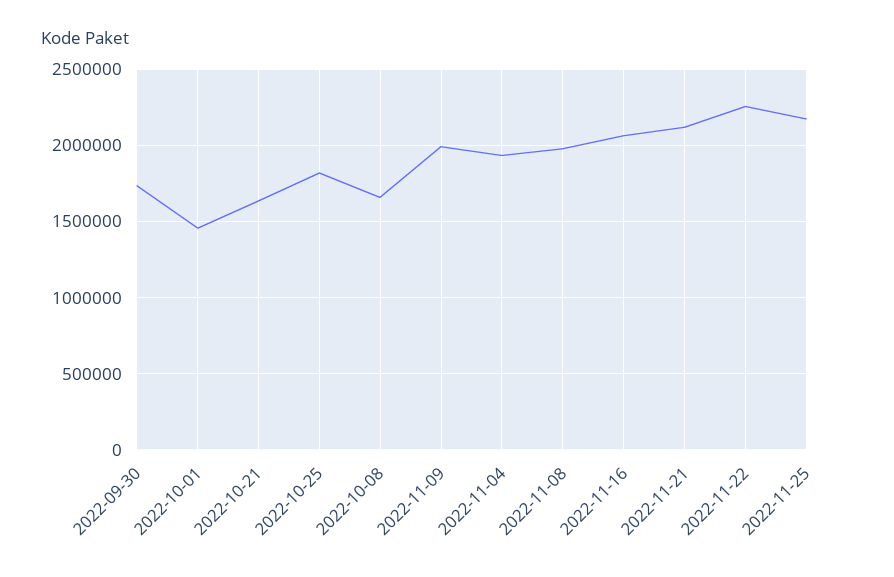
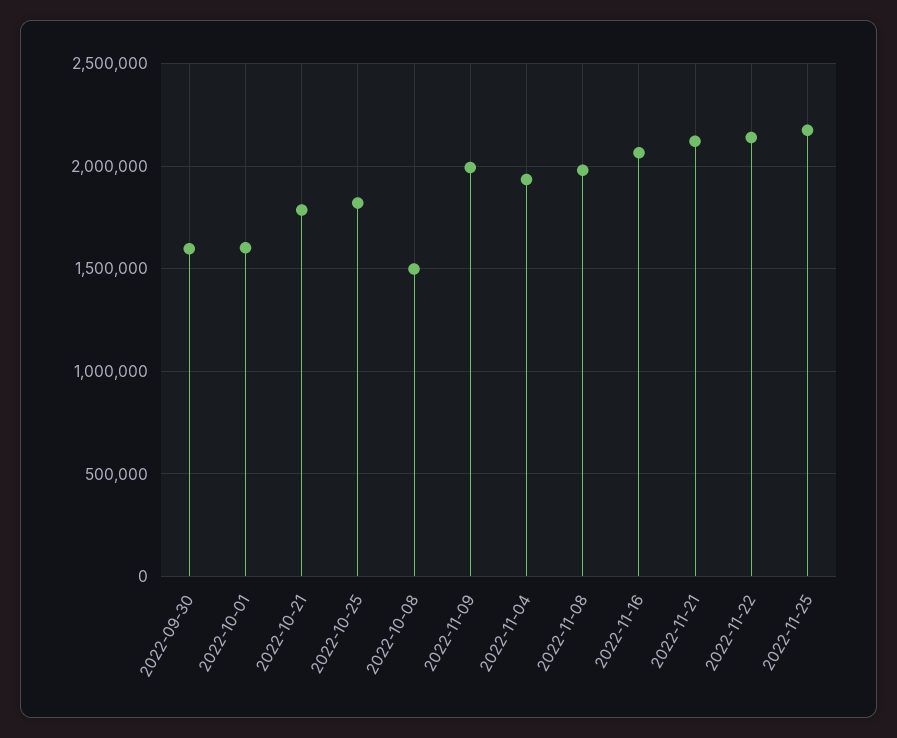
  {
-   "2022-09-30": 1750000,
+   "2022-09-30": 1600000,
-   "2022-10-01": 1450000,
+   "2022-10-01": 1600000,
-   "2022-10-21": 1650000,
+   "2022-10-21": 1800000,
    "2022-10-25": 1800000,
-   "2022-10-08": 1650000,
+   "2022-10-08": 1500000,
    "2022-11-09": 2000000,
    "2022-11-04": 1950000,
    "2022-11-08": 2000000,
    "2022-11-16": 2050000,
    "2022-11-21": 2100000,
-   "2022-11-22": 2250000,
+   "2022-11-22": 2150000,
    "2022-11-25": 2150000
  }

